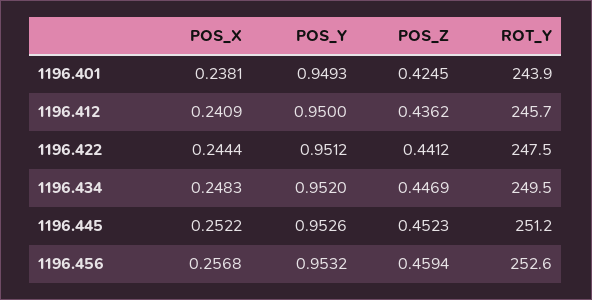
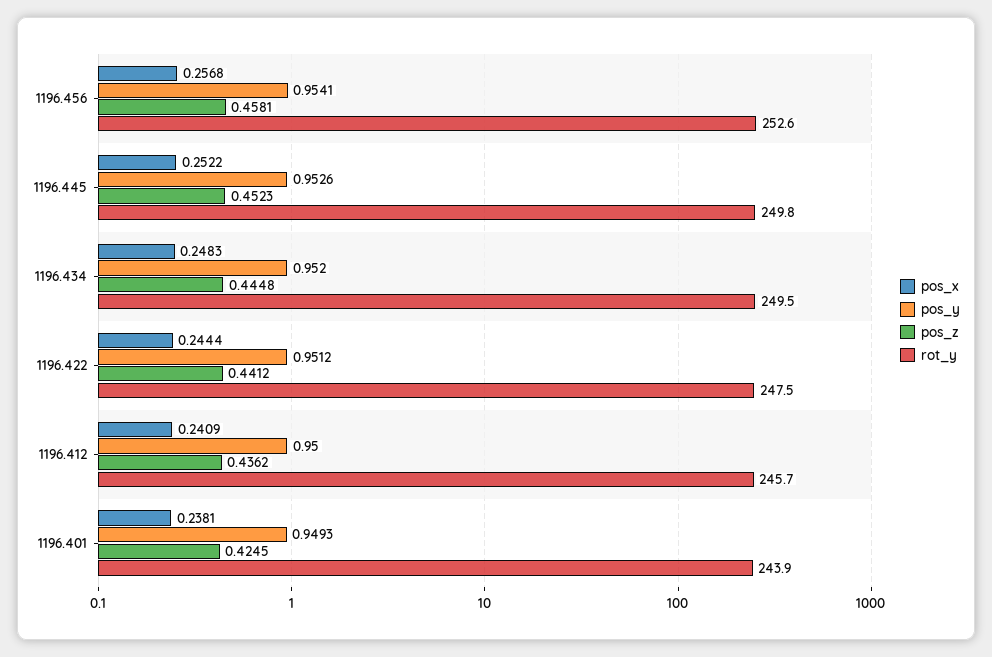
  {
    "POS_X": {
      "1196.401": 0.2381,
      "1196.412": 0.2409,
      "1196.422": 0.2444,
      "1196.434": 0.2483,
      "1196.445": 0.2522,
      "1196.456": 0.2568
    },
    "POS_Y": {
      "1196.401": 0.9493,
      "1196.412": 0.95,
      "1196.422": 0.9512,
      "1196.434": 0.952,
      "1196.445": 0.9526,
-     "1196.456": 0.9532
+     "1196.456": 0.9541
    },
    "POS_Z": {
      "1196.401": 0.4245,
      "1196.412": 0.4362,
      "1196.422": 0.4412,
-     "1196.434": 0.4469,
+     "1196.434": 0.4448,
      "1196.445": 0.4523,
-     "1196.456": 0.4594
+     "1196.456": 0.4581
    },
    "ROT_Y": {
      "1196.401": 243.9,
      "1196.412": 245.7,
      "1196.422": 247.5,
      "1196.434": 249.5,
-     "1196.445": 251.2,
+     "1196.445": 249.8,
      "1196.456": 252.6
    }
  }

